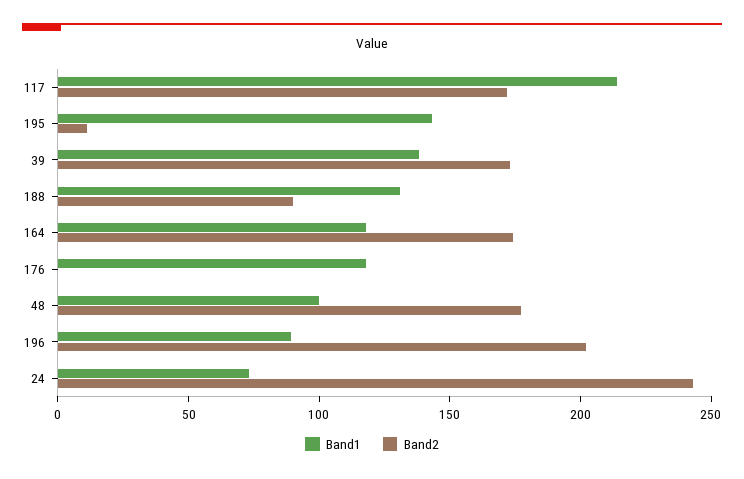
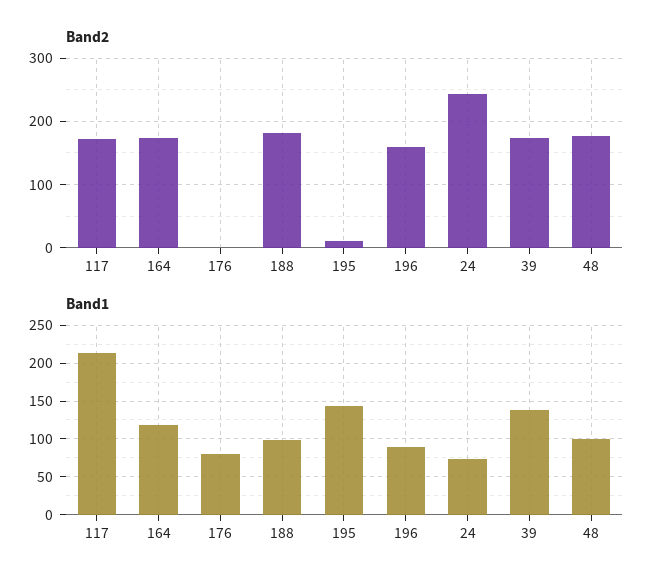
  {
    "Band1": {
      "117": 210,
      "195": 140,
      "39": 140,
-     "188": 130,
+     "188": 100,
      "164": 120,
-     "176": 120,
+     "176": 80,
      "48": 100,
      "196": 90,
      "24": 70
    },
    "Band2": {
      "117": 170,
      "195": 10,
      "39": 170,
-     "188": 90,
+     "188": 180,
      "164": 170,
      "176": 0,
      "48": 180,
-     "196": 200,
+     "196": 160,
      "24": 240
    }
  }

